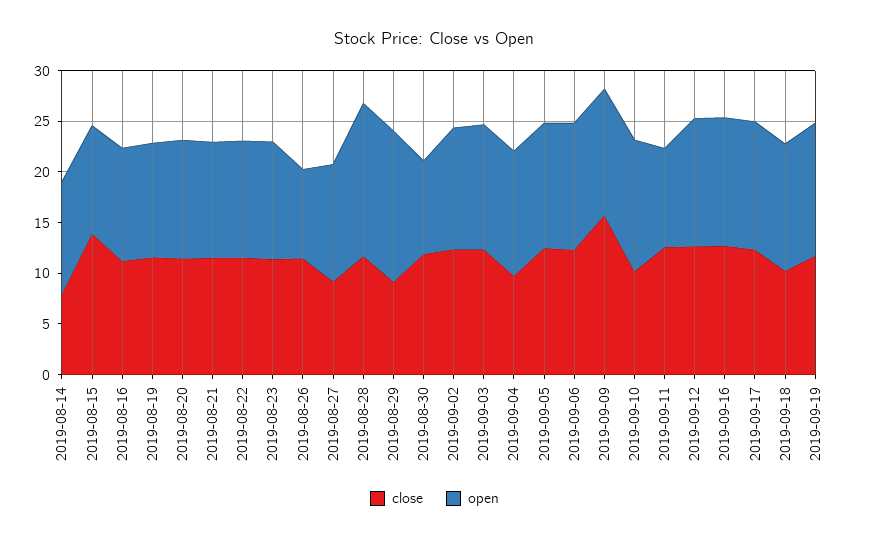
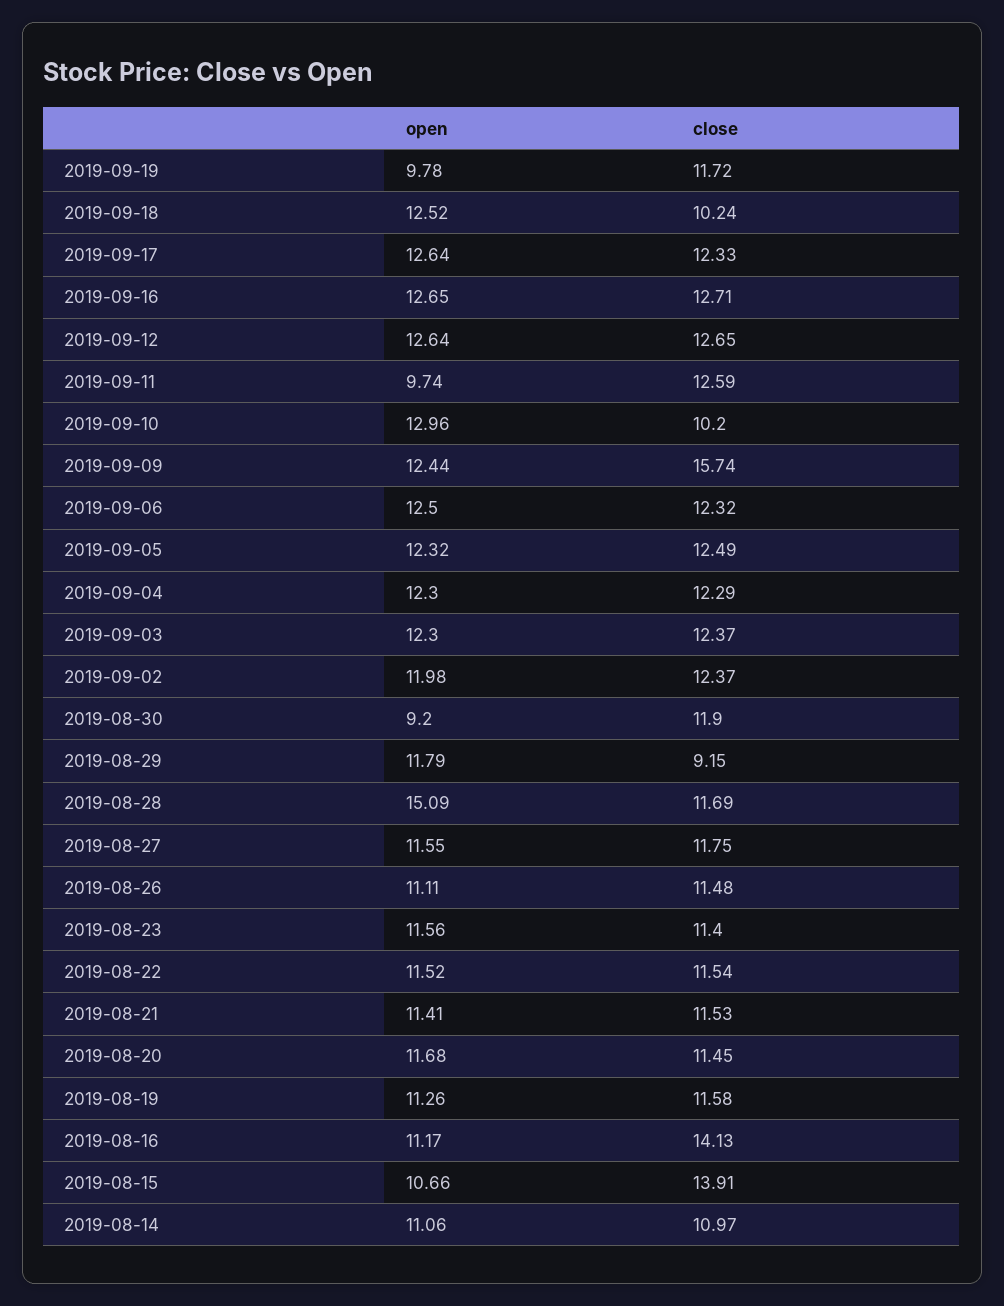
  {
    "close": {
-     "2019-08-14": 8,
+     "2019-08-14": 10.97,
      "2019-08-15": 13.91,
-     "2019-08-16": 11,
+     "2019-08-16": 14.13,
      "2019-08-19": 11.58,
      "2019-08-20": 11.45,
      "2019-08-21": 11.53,
      "2019-08-22": 11.54,
      "2019-08-23": 11.4,
      "2019-08-26": 11.48,
-     "2019-08-27": 9,
+     "2019-08-27": 11.75,
      "2019-08-28": 11.69,
      "2019-08-29": 9.15,
      "2019-08-30": 11.9,
      "2019-09-02": 12.37,
      "2019-09-03": 12.37,
-     "2019-09-04": 10,
+     "2019-09-04": 12.29,
      "2019-09-05": 12.49,
      "2019-09-06": 12.32,
      "2019-09-09": 15.74,
      "2019-09-10": 10.2,
      "2019-09-11": 12.59,
      "2019-09-12": 12.65,
      "2019-09-16": 12.71,
      "2019-09-17": 12.33,
      "2019-09-18": 10.24,
      "2019-09-19": 11.72
    },
    "open": {
      "2019-08-14": 11.06,
      "2019-08-15": 10.66,
      "2019-08-16": 11.17,
      "2019-08-19": 11.26,
      "2019-08-20": 11.68,
      "2019-08-21": 11.41,
      "2019-08-22": 11.52,
      "2019-08-23": 11.56,
-     "2019-08-26": 9,
+     "2019-08-26": 11.11,
      "2019-08-27": 11.55,
      "2019-08-28": 15.09,
-     "2019-08-29": 15,
+     "2019-08-29": 11.79,
      "2019-08-30": 9.2,
      "2019-09-02": 11.98,
      "2019-09-03": 12.3,
      "2019-09-04": 12.3,
      "2019-09-05": 12.32,
      "2019-09-06": 12.5,
      "2019-09-09": 12.44,
      "2019-09-10": 12.96,
      "2019-09-11": 9.74,
      "2019-09-12": 12.64,
      "2019-09-16": 12.65,
      "2019-09-17": 12.64,
      "2019-09-18": 12.52,
-     "2019-09-19": 13
+     "2019-09-19": 9.78
    }
  }

